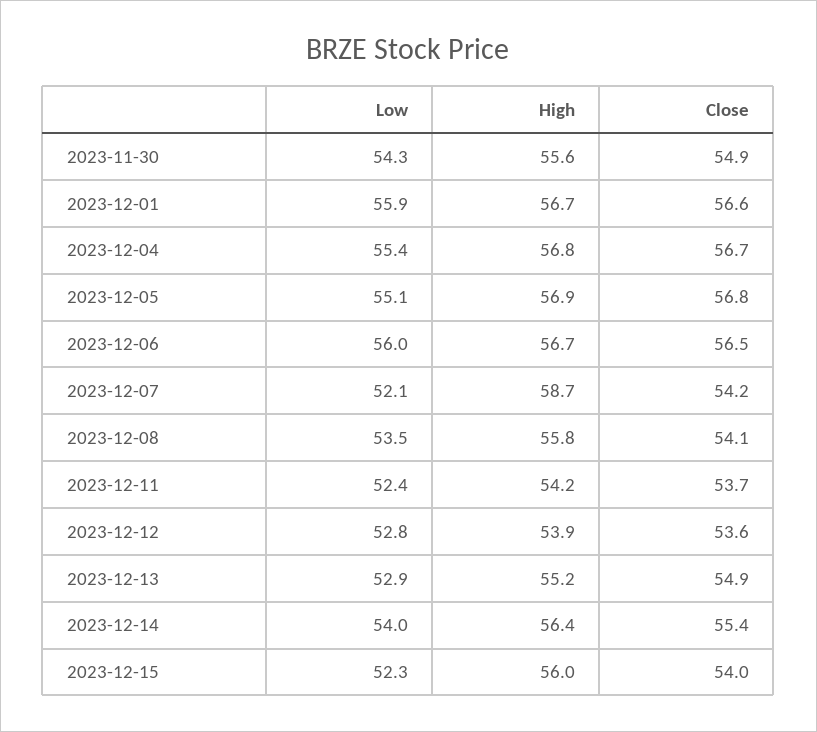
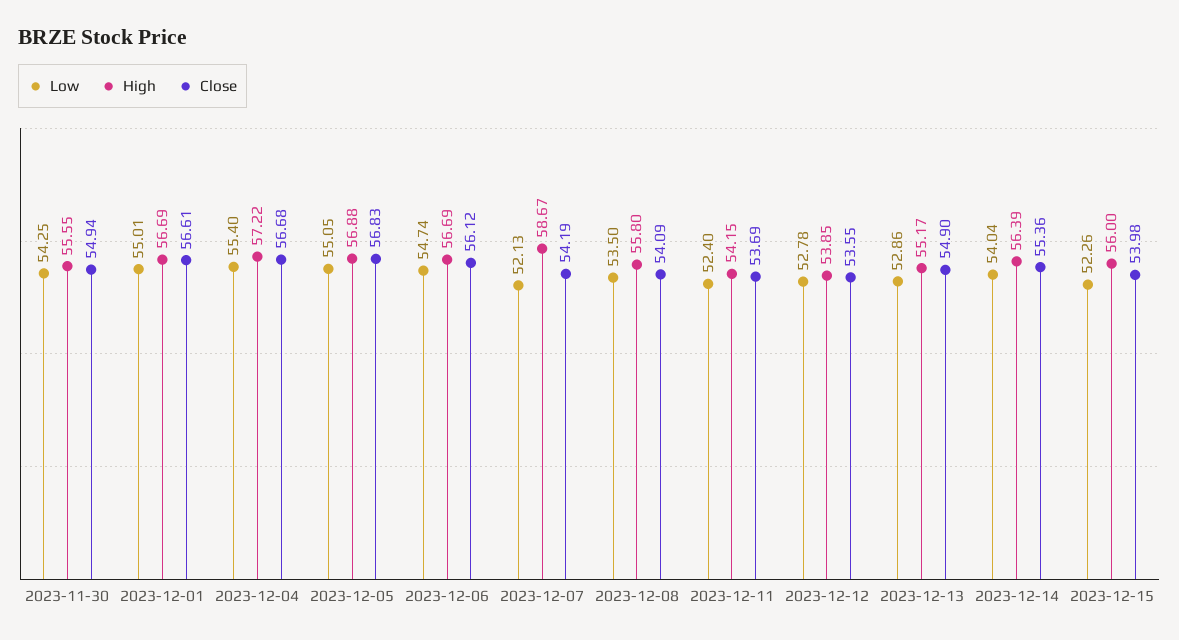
  {
    "Low": {
      "2023-11-30": 54.25,
-     "2023-12-01": 55.9,
+     "2023-12-01": 55.01,
      "2023-12-04": 55.4,
      "2023-12-05": 55.05,
-     "2023-12-06": 56,
+     "2023-12-06": 54.74,
      "2023-12-07": 52.13,
      "2023-12-08": 53.5,
      "2023-12-11": 52.4,
      "2023-12-12": 52.78,
      "2023-12-13": 52.86,
      "2023-12-14": 54.04,
      "2023-12-15": 52.26
    },
    "High": {
      "2023-11-30": 55.55,
      "2023-12-01": 56.69,
-     "2023-12-04": 56.8,
+     "2023-12-04": 57.22,
      "2023-12-05": 56.88,
      "2023-12-06": 56.69,
      "2023-12-07": 58.67,
      "2023-12-08": 55.8,
      "2023-12-11": 54.15,
      "2023-12-12": 53.85,
      "2023-12-13": 55.17,
      "2023-12-14": 56.39,
      "2023-12-15": 56
    },
    "Close": {
      "2023-11-30": 54.94,
      "2023-12-01": 56.61,
      "2023-12-04": 56.68,
      "2023-12-05": 56.83,
-     "2023-12-06": 56.5,
+     "2023-12-06": 56.12,
      "2023-12-07": 54.19,
      "2023-12-08": 54.09,
      "2023-12-11": 53.69,
      "2023-12-12": 53.55,
      "2023-12-13": 54.9,
      "2023-12-14": 55.36,
      "2023-12-15": 53.98
    }
  }

